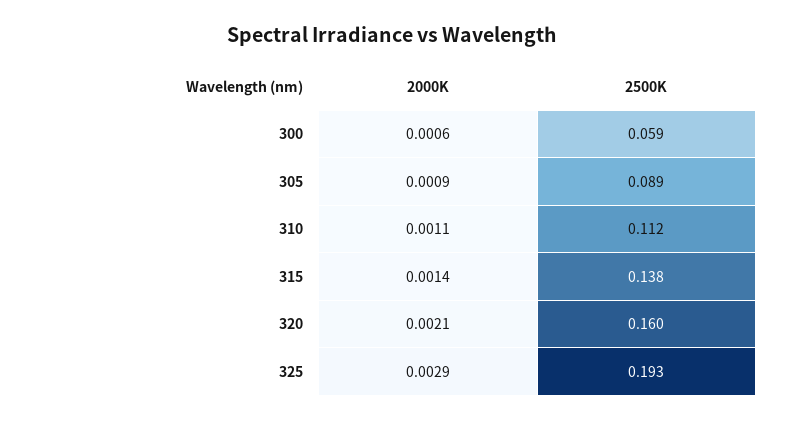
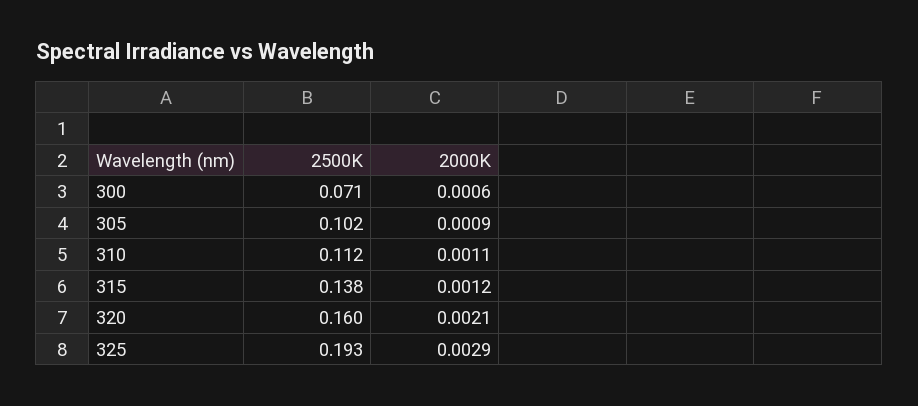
  {
    "2000K": {
      "300": 0.0006,
      "305": 0.0009,
      "310": 0.0011,
-     "315": 0.0014,
+     "315": 0.0012,
      "320": 0.0021,
      "325": 0.0029
    },
    "2500K": {
-     "300": 0.059,
+     "300": 0.071,
-     "305": 0.089,
+     "305": 0.102,
      "310": 0.112,
      "315": 0.138,
      "320": 0.16,
      "325": 0.193
    }
  }

